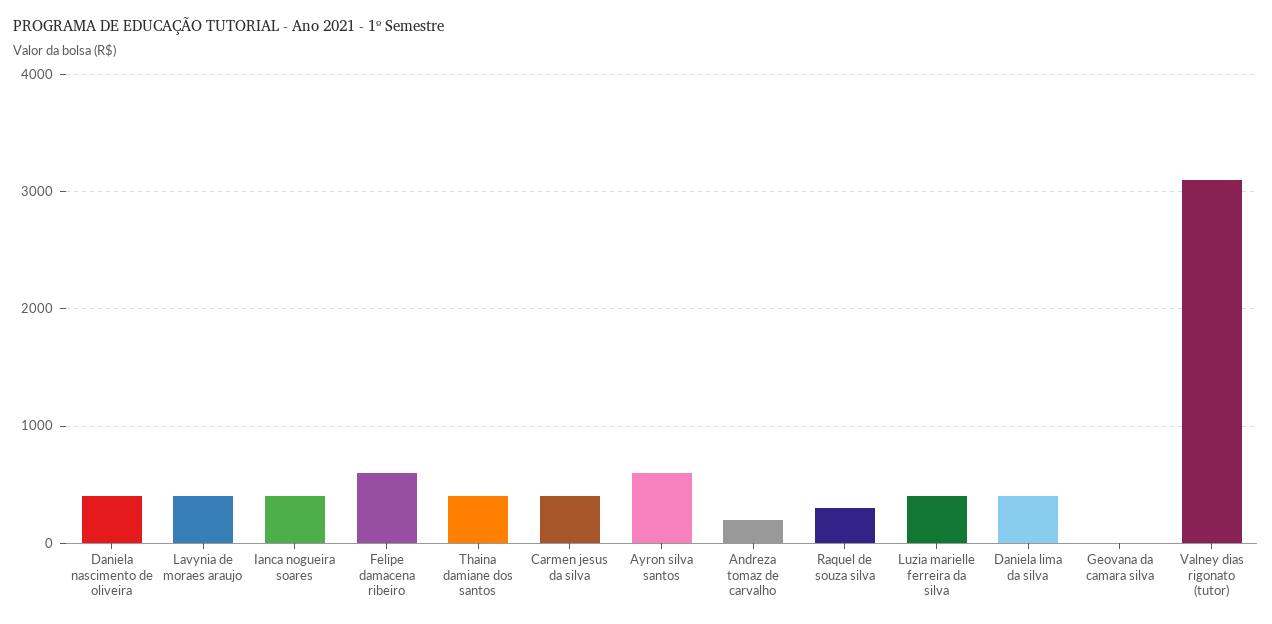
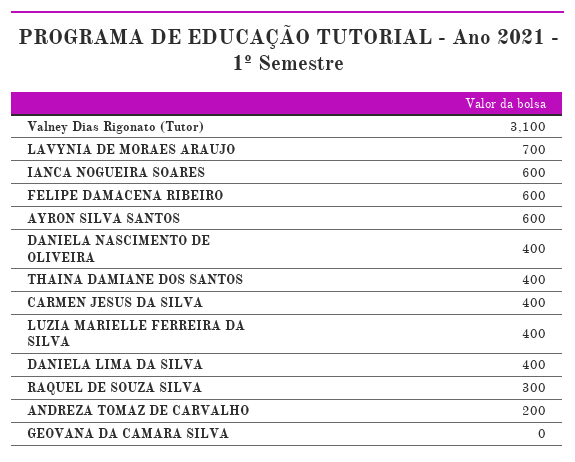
  {
    "Daniela nascimento de oliveira": 400,
-   "Lavynia de moraes araujo": 400,
+   "Lavynia de moraes araujo": 700,
-   "Ianca nogueira soares": 400,
+   "Ianca nogueira soares": 600,
    "Felipe damacena ribeiro": 600,
    "Thaina damiane dos santos": 400,
    "Carmen jesus da silva": 400,
    "Ayron silva santos": 600,
    "Andreza tomaz de carvalho": 200,
    "Raquel de souza silva": 300,
    "Luzia marielle ferreira da silva": 400,
    "Daniela lima da silva": 400,
    "Geovana da camara silva": 0,
    "Valney dias rigonato (tutor)": 3100
  }

